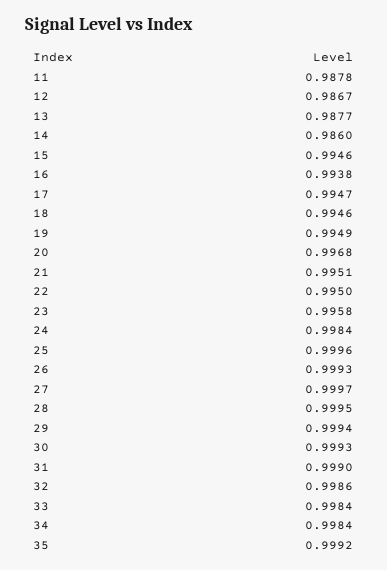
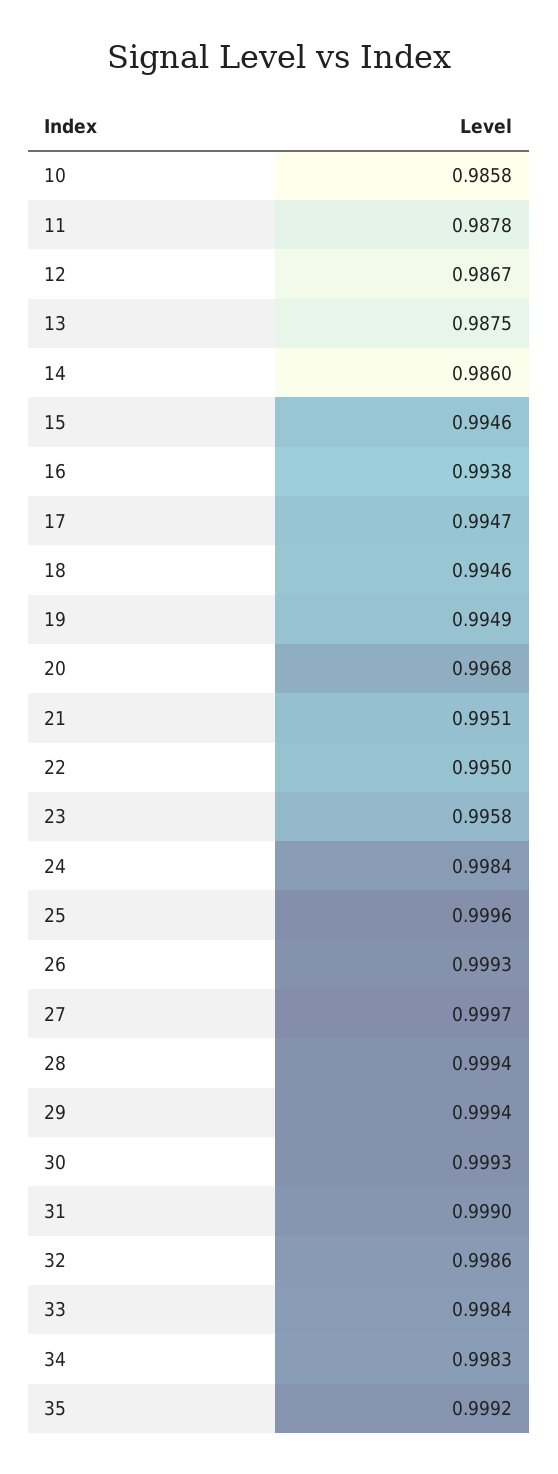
  {
    "11": 0.9878,
    "12": 0.9867,
-   "13": 0.9877,
+   "13": 0.9875,
    "14": 0.986,
    "15": 0.9946,
    "16": 0.9938,
    "17": 0.9947,
    "18": 0.9946,
    "19": 0.9949,
    "20": 0.9968,
    "21": 0.9951,
    "22": 0.995,
    "23": 0.9958,
    "24": 0.9984,
    "25": 0.9996,
    "26": 0.9993,
    "27": 0.9997,
-   "28": 0.9995,
+   "28": 0.9994,
    "29": 0.9994,
    "30": 0.9993,
    "31": 0.999,
    "32": 0.9986,
    "33": 0.9984,
-   "34": 0.9984,
+   "34": 0.9983,
-   "35": 0.9992
+   "35": 0.9992,
+   "10": 0.9858
  }

